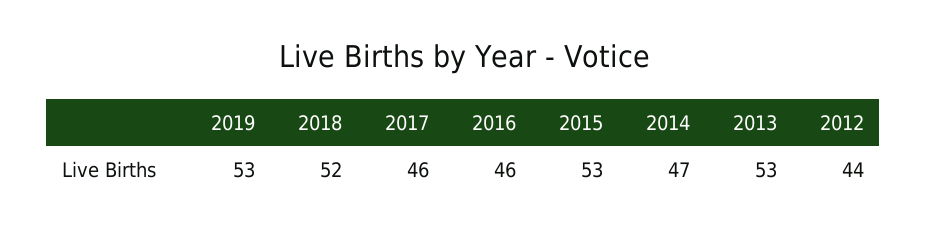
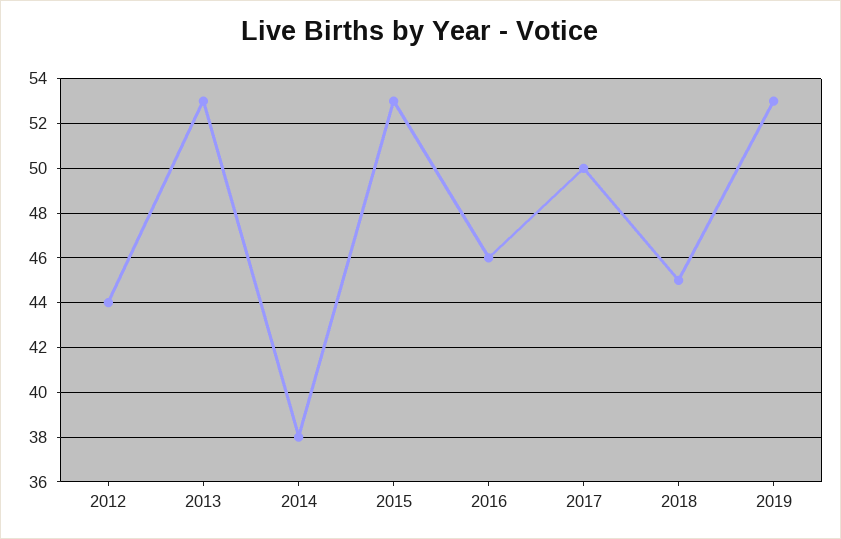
  {
    "2019": 53,
-   "2018": 52,
+   "2018": 45,
-   "2017": 46,
+   "2017": 50,
    "2016": 46,
    "2015": 53,
-   "2014": 47,
+   "2014": 38,
    "2013": 53,
    "2012": 44
  }

